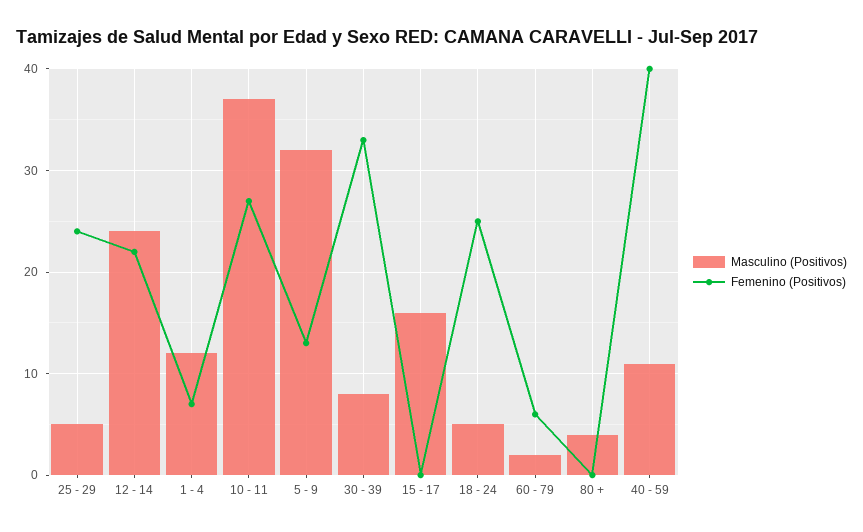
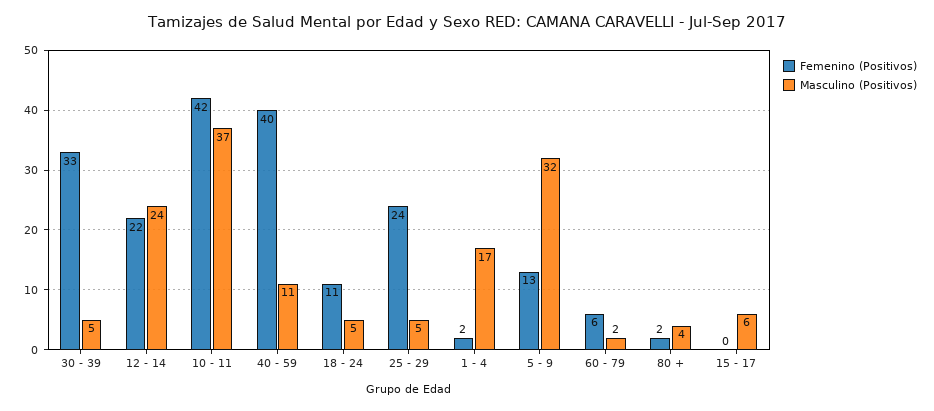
  {
    "Masculino (Positivos)": {
      "25 - 29": 5,
      "12 - 14": 24,
-     "1 - 4": 12,
+     "1 - 4": 17,
      "10 - 11": 37,
      "5 - 9": 32,
-     "30 - 39": 8,
+     "30 - 39": 5,
-     "15 - 17": 16,
+     "15 - 17": 6,
      "18 - 24": 5,
      "60 - 79": 2,
      "80 +": 4,
      "40 - 59": 11
    },
    "Femenino (Positivos)": {
      "25 - 29": 24,
      "12 - 14": 22,
-     "1 - 4": 7,
+     "1 - 4": 2,
-     "10 - 11": 27,
+     "10 - 11": 42,
      "5 - 9": 13,
      "30 - 39": 33,
      "15 - 17": 0,
-     "18 - 24": 25,
+     "18 - 24": 11,
      "60 - 79": 6,
-     "80 +": 0,
+     "80 +": 2,
      "40 - 59": 40
    }
  }

